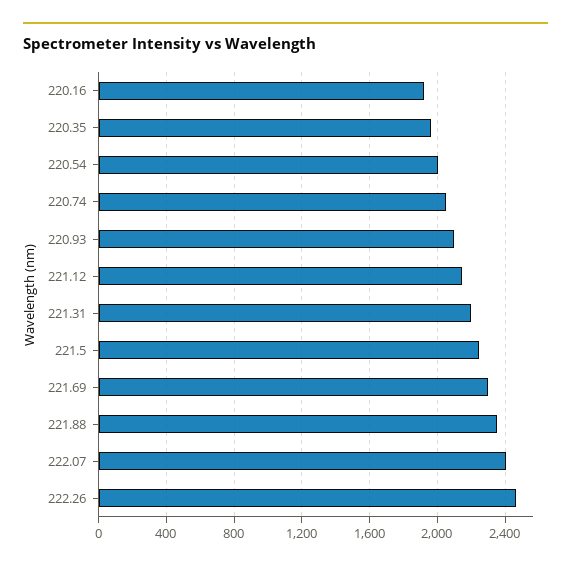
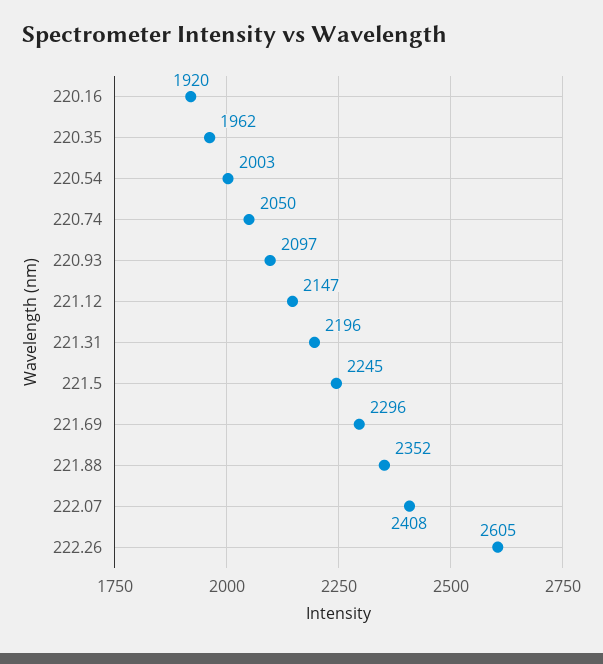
  {
    "220.16": 1920,
    "220.35": 1962,
    "220.54": 2003,
    "220.74": 2050,
    "220.93": 2097,
    "221.12": 2147,
    "221.31": 2196,
    "221.5": 2245,
    "221.69": 2296,
    "221.88": 2352,
    "222.07": 2408,
-   "222.26": 2450
+   "222.26": 2605
  }

